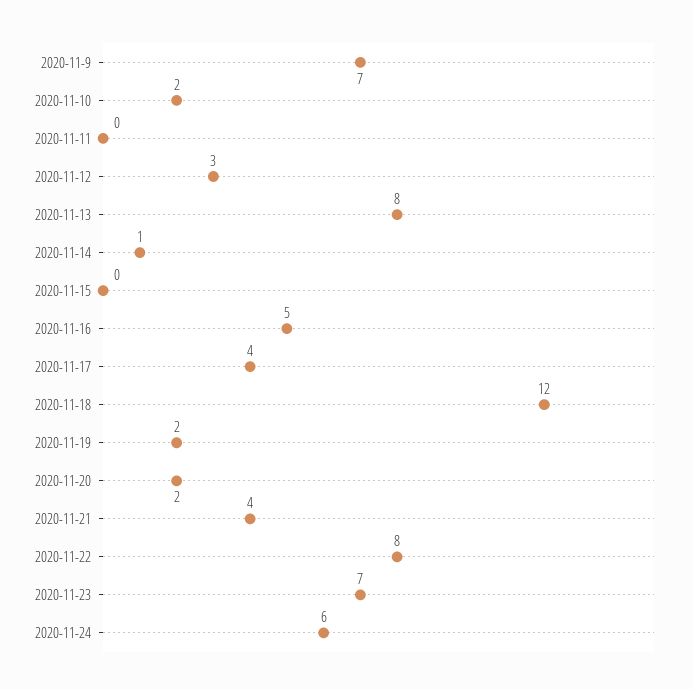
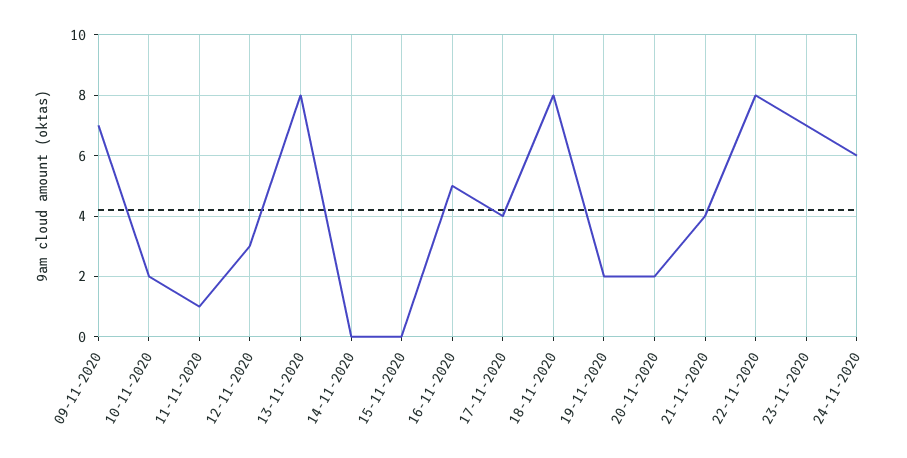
  {
    "2020-11-9": 7,
    "2020-11-10": 2,
-   "2020-11-11": 0,
+   "2020-11-11": 1,
    "2020-11-12": 3,
    "2020-11-13": 8,
-   "2020-11-14": 1,
+   "2020-11-14": 0,
    "2020-11-15": 0,
    "2020-11-16": 5,
    "2020-11-17": 4,
-   "2020-11-18": 12,
+   "2020-11-18": 8,
    "2020-11-19": 2,
    "2020-11-20": 2,
    "2020-11-21": 4,
    "2020-11-22": 8,
    "2020-11-23": 7,
    "2020-11-24": 6
  }

